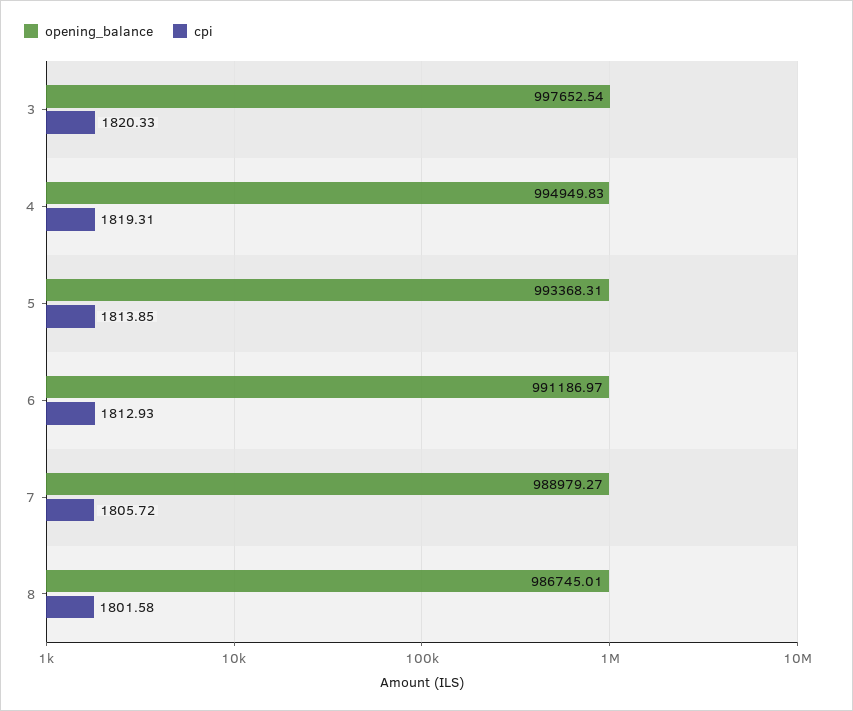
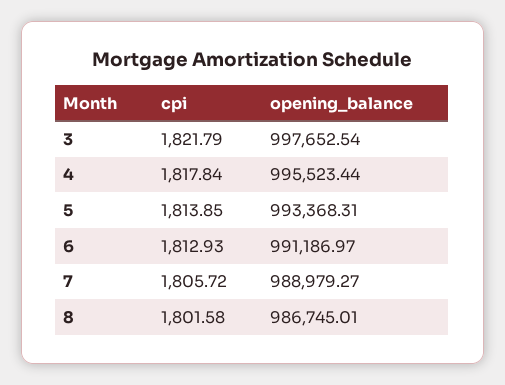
  {
    "opening_balance": {
      "3": 997652.54,
-     "4": 994949.83,
+     "4": 995523.44,
      "5": 993368.31,
      "6": 991186.97,
      "7": 988979.27,
      "8": 986745.01
    },
    "cpi": {
-     "3": 1820.33,
+     "3": 1821.79,
-     "4": 1819.31,
+     "4": 1817.84,
      "5": 1813.85,
      "6": 1812.93,
      "7": 1805.72,
      "8": 1801.58
    }
  }

